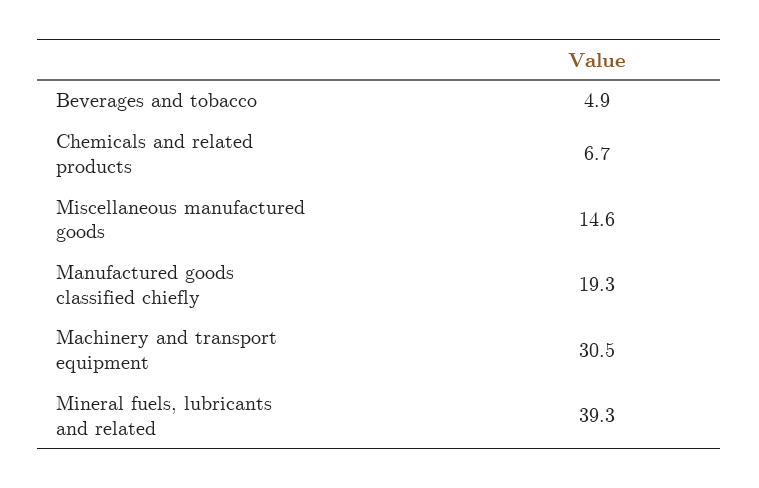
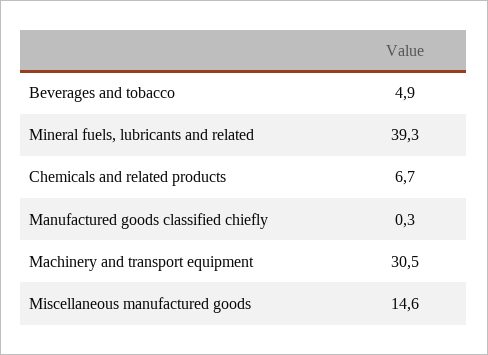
  {
    "Beverages and tobacco": 4.9,
    "Chemicals and related products": 6.7,
    "Miscellaneous manufactured goods": 14.6,
-   "Manufactured goods classified chiefly": 19.3,
+   "Manufactured goods classified chiefly": 0.3,
    "Machinery and transport equipment": 30.5,
    "Mineral fuels, lubricants and related": 39.3
  }

